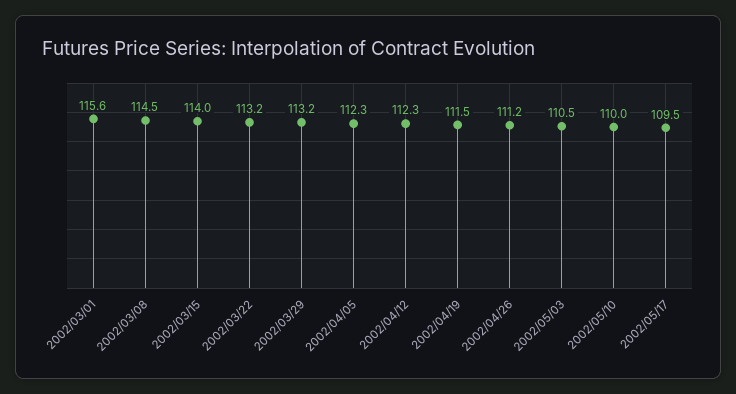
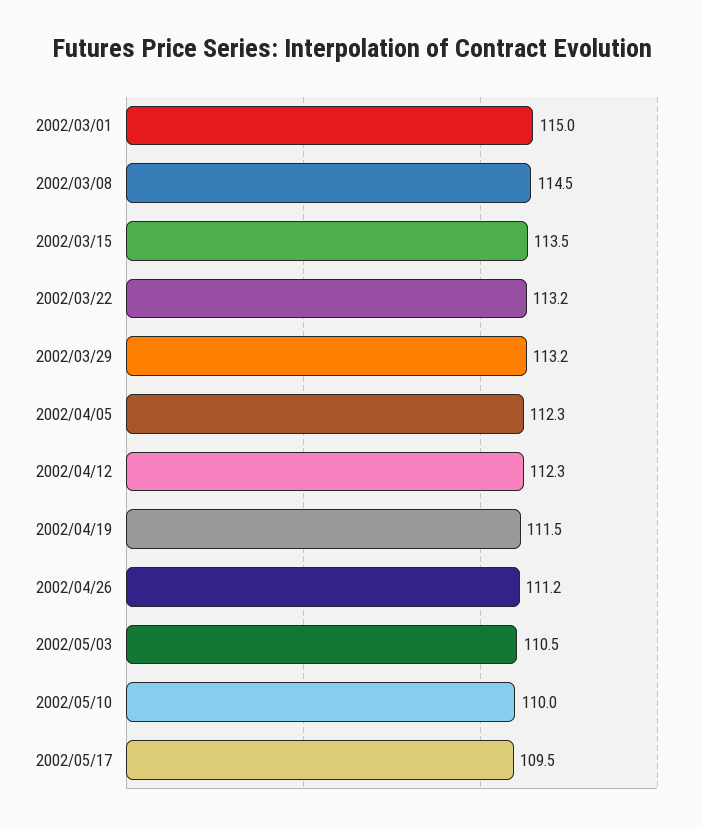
  {
-   "2002/03/01": 115.6,
+   "2002/03/01": 115,
    "2002/03/08": 114.5,
-   "2002/03/15": 114,
+   "2002/03/15": 113.5,
    "2002/03/22": 113.2,
    "2002/03/29": 113.2,
    "2002/04/05": 112.3,
    "2002/04/12": 112.3,
    "2002/04/19": 111.5,
    "2002/04/26": 111.2,
    "2002/05/03": 110.5,
    "2002/05/10": 110,
    "2002/05/17": 109.5
  }

